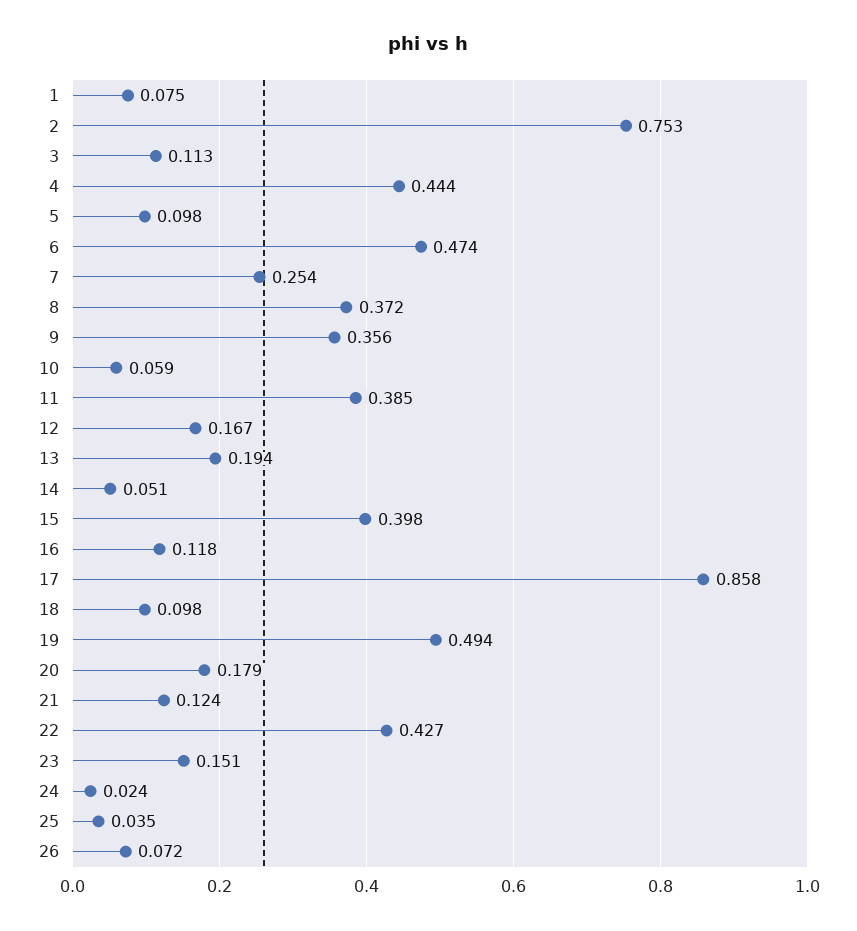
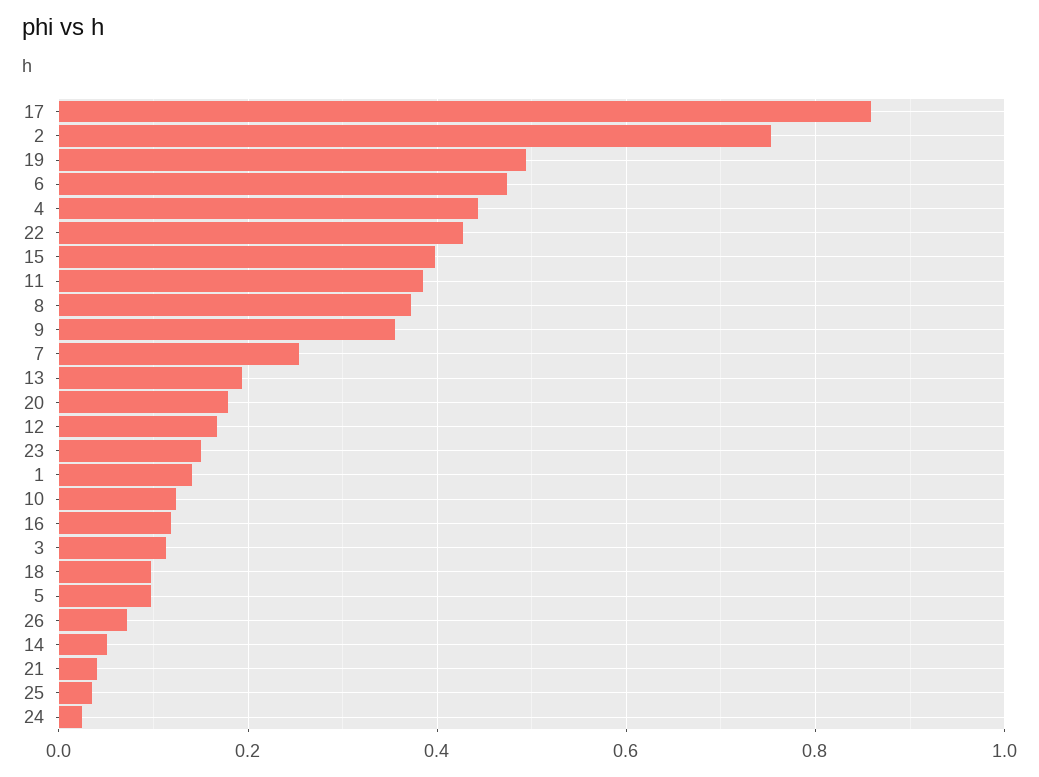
  {
-   "1": 0.075,
+   "1": 0.14,
    "2": 0.753,
    "3": 0.113,
    "4": 0.444,
    "5": 0.098,
    "6": 0.474,
    "7": 0.254,
    "8": 0.372,
    "9": 0.356,
-   "10": 0.059,
+   "10": 0.12,
    "11": 0.385,
    "12": 0.167,
    "13": 0.194,
    "14": 0.051,
    "15": 0.398,
    "16": 0.118,
    "17": 0.858,
    "18": 0.098,
    "19": 0.494,
    "20": 0.179,
-   "21": 0.124,
+   "21": 0.04,
    "22": 0.427,
    "23": 0.151,
    "24": 0.024,
    "25": 0.035,
    "26": 0.072
  }

